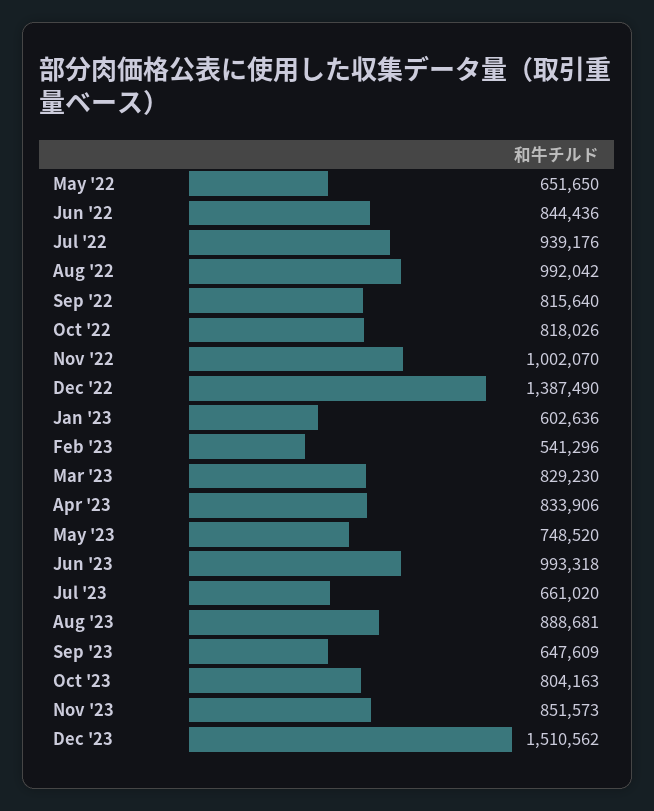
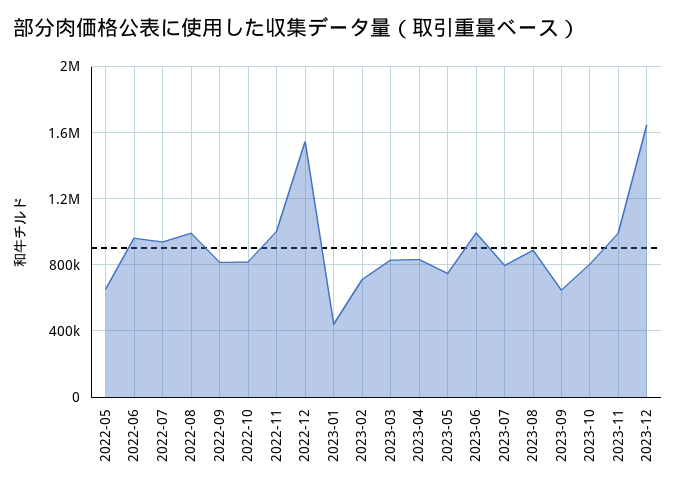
  {
    "May '22": 651650,
-   "Jun '22": 844436,
+   "Jun '22": 950000,
    "Jul '22": 939176,
    "Aug '22": 992042,
    "Sep '22": 815640,
    "Oct '22": 818026,
    "Nov '22": 1002070,
-   "Dec '22": 1387490,
+   "Dec '22": 1550000,
-   "Jan '23": 602636,
+   "Jan '23": 450000,
-   "Feb '23": 541296,
+   "Feb '23": 700000,
    "Mar '23": 829230,
    "Apr '23": 833906,
    "May '23": 748520,
    "Jun '23": 993318,
-   "Jul '23": 661020,
+   "Jul '23": 800000,
    "Aug '23": 888681,
    "Sep '23": 647609,
    "Oct '23": 804163,
-   "Nov '23": 851573,
+   "Nov '23": 1000000,
-   "Dec '23": 1510562
+   "Dec '23": 1650000
  }

